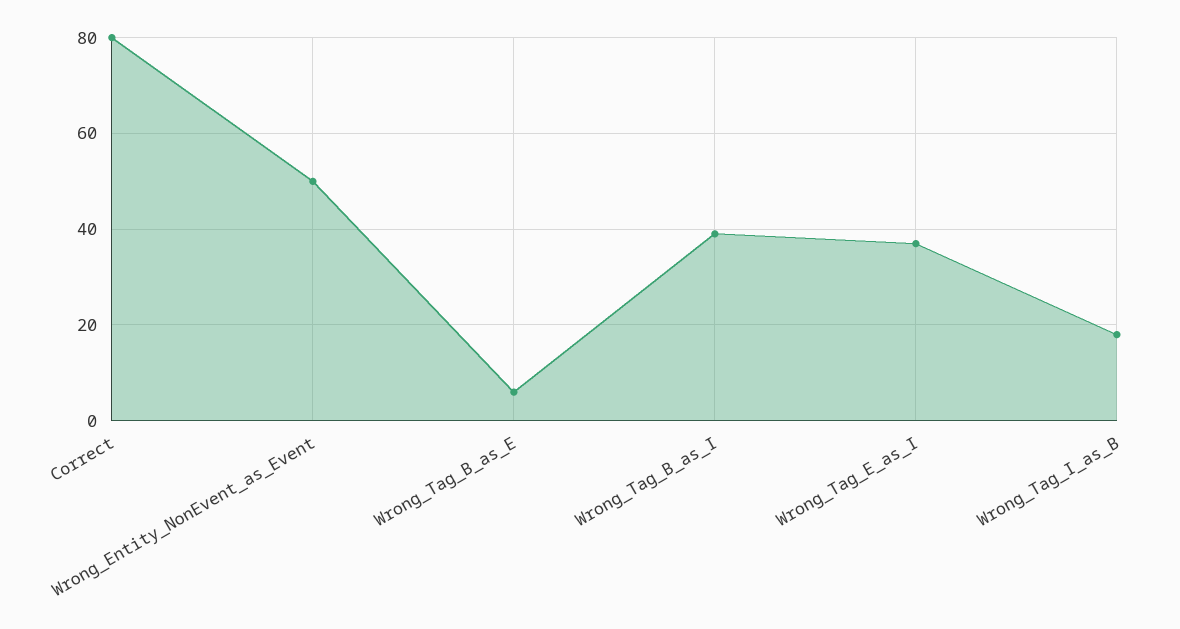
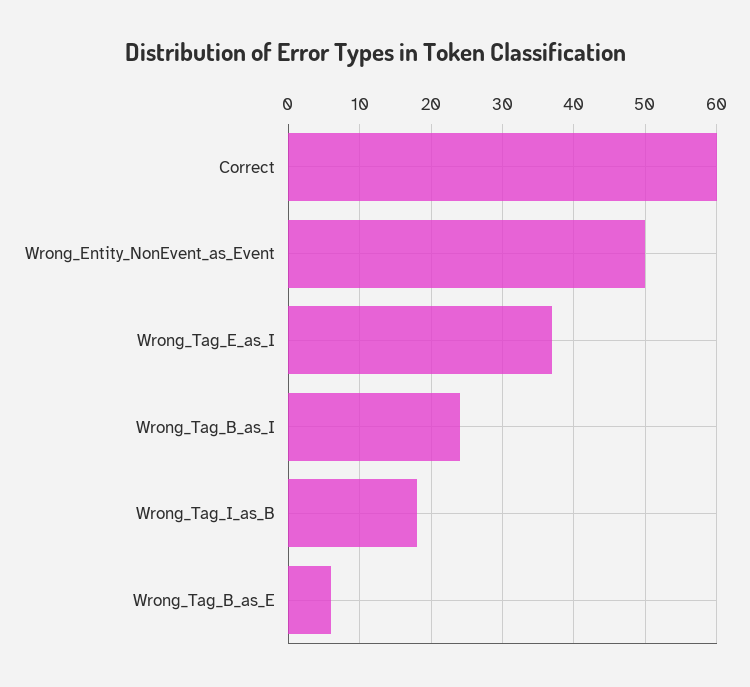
  {
-   "Correct": 80,
+   "Correct": 60,
    "Wrong_Entity_NonEvent_as_Event": 50,
    "Wrong_Tag_B_as_E": 6,
-   "Wrong_Tag_B_as_I": 40,
+   "Wrong_Tag_B_as_I": 24,
    "Wrong_Tag_E_as_I": 37,
    "Wrong_Tag_I_as_B": 18
  }

